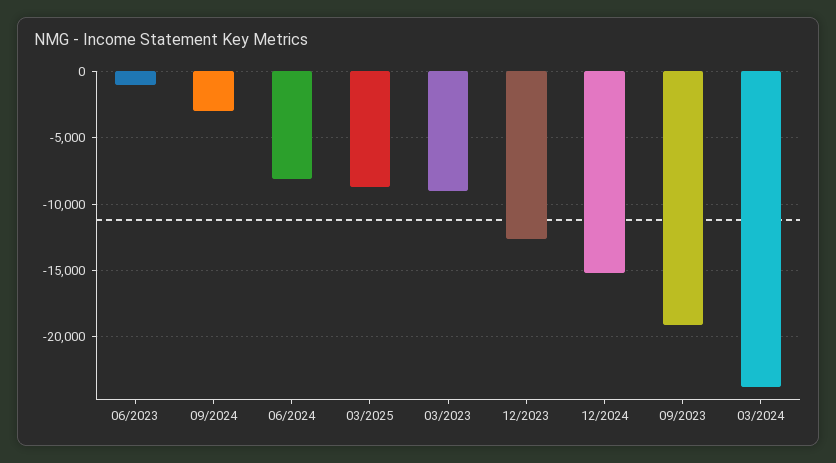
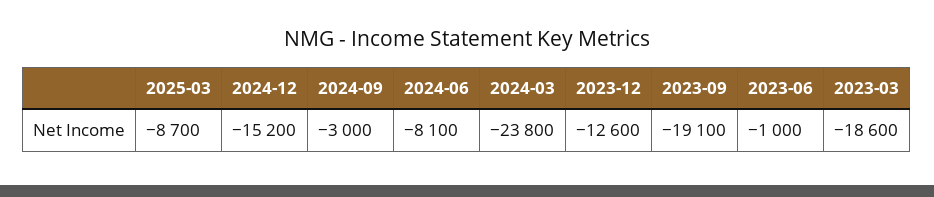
  {
    "06/2023": -1000,
    "09/2024": -3000,
    "06/2024": -8100,
    "03/2025": -8700,
-   "03/2023": -9000,
+   "03/2023": -18600,
    "12/2023": -12600,
    "12/2024": -15200,
    "09/2023": -19100,
    "03/2024": -23800
  }

